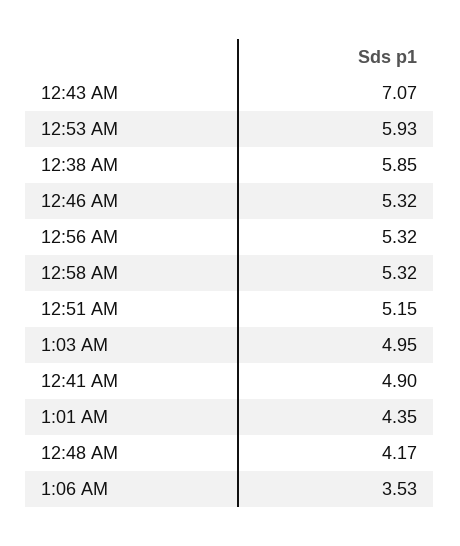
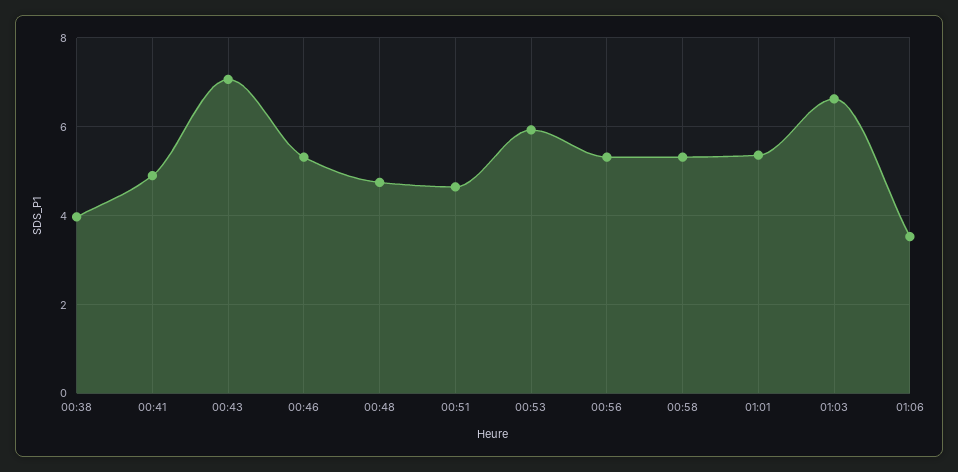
  {
    "12:43 AM": 7.07,
    "12:53 AM": 5.93,
-   "12:38 AM": 5.85,
+   "12:38 AM": 4,
    "12:46 AM": 5.32,
    "12:56 AM": 5.32,
    "12:58 AM": 5.32,
-   "12:51 AM": 5.15,
+   "12:51 AM": 4.6,
-   "1:03 AM": 4.95,
+   "1:03 AM": 6.6,
    "12:41 AM": 4.9,
-   "1:01 AM": 4.35,
+   "1:01 AM": 5.4,
-   "12:48 AM": 4.17,
+   "12:48 AM": 4.8,
    "1:06 AM": 3.53
  }

